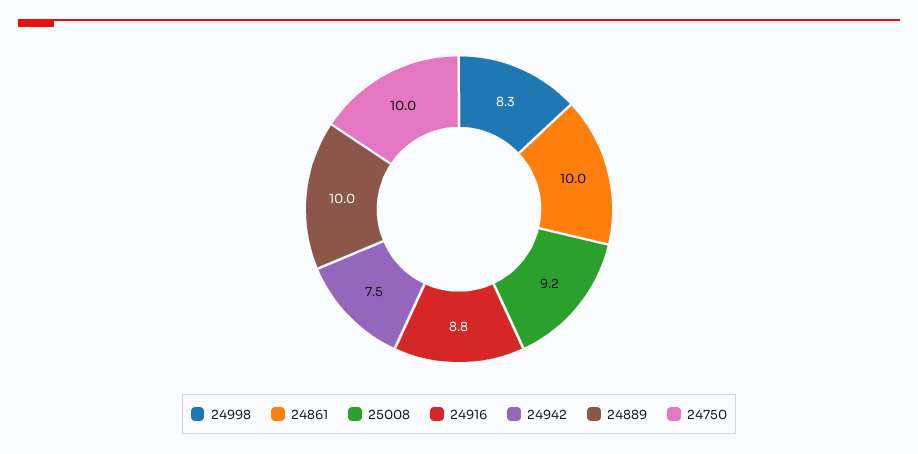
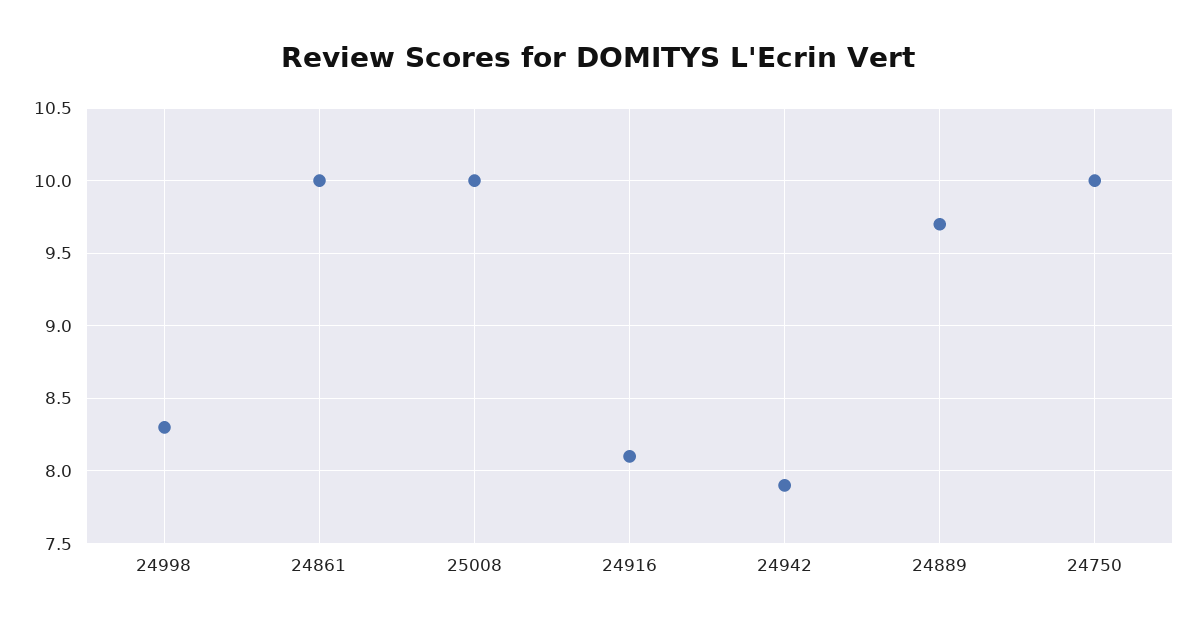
  {
    "24998": 8.3,
    "24861": 10,
-   "25008": 9.2,
+   "25008": 10,
-   "24916": 8.8,
+   "24916": 8.1,
-   "24942": 7.5,
+   "24942": 7.9,
-   "24889": 10,
+   "24889": 9.7,
    "24750": 10
  }

